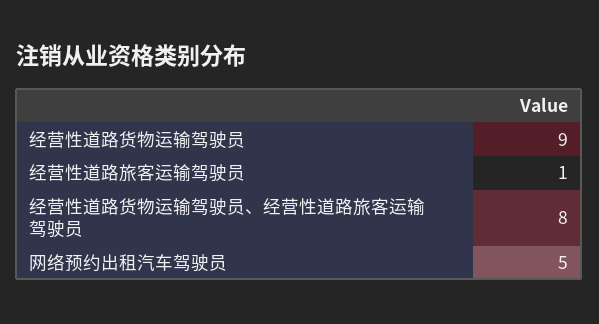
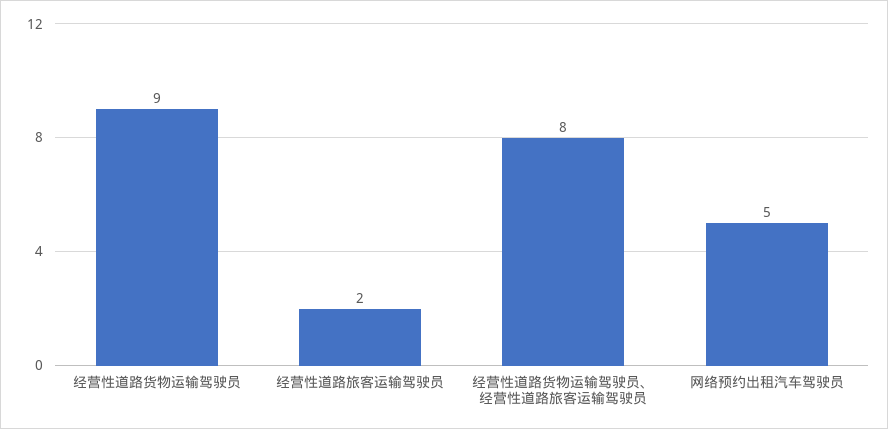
  {
    "经营性道路货物运输驾驶员": 9,
-   "经营性道路旅客运输驾驶员": 1,
+   "经营性道路旅客运输驾驶员": 2,
    "经营性道路货物运输驾驶员、经营性道路旅客运输驾驶员": 8,
    "网络预约出租汽车驾驶员": 5
  }

